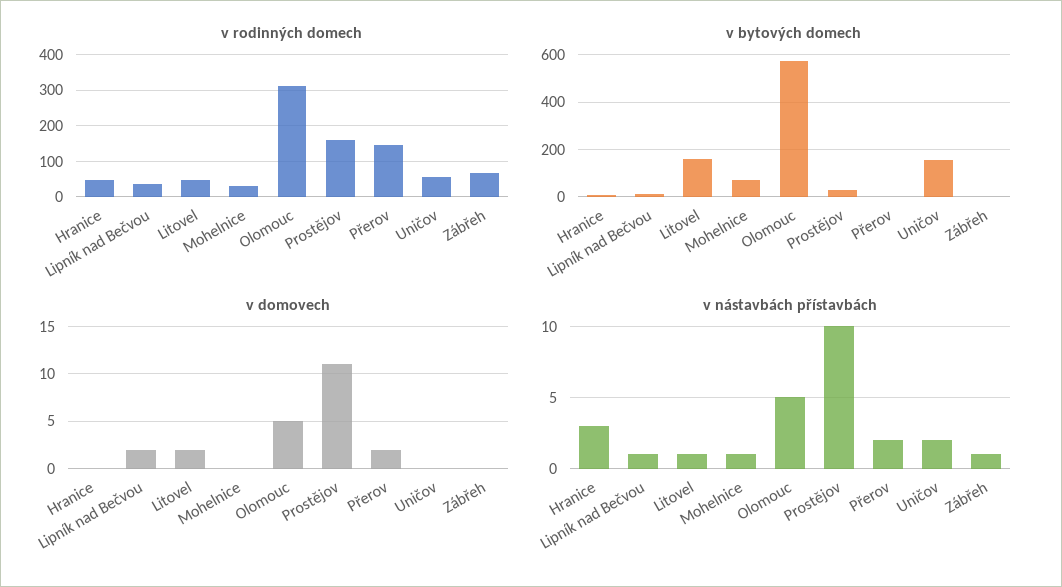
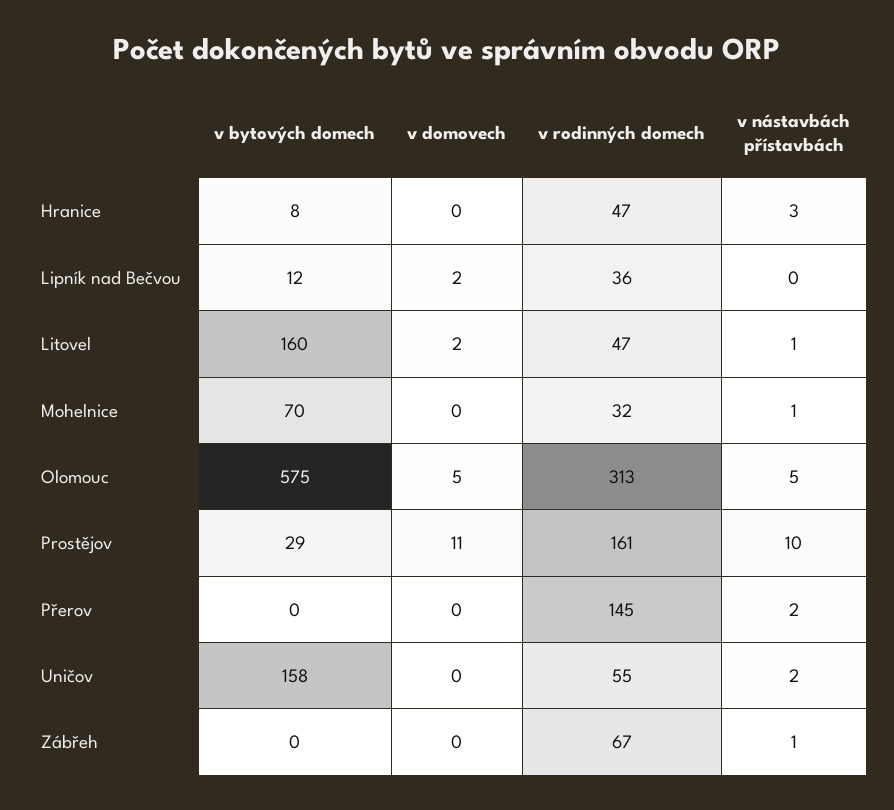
  {
    "v rodinných domech": {
      "Hranice": 47,
      "Lipník nad Bečvou": 36,
      "Litovel": 47,
      "Mohelnice": 32,
      "Olomouc": 313,
      "Prostějov": 161,
      "Přerov": 145,
      "Uničov": 55,
      "Zábřeh": 67
    },
    "v bytových domech": {
      "Hranice": 8,
      "Lipník nad Bečvou": 12,
      "Litovel": 160,
      "Mohelnice": 70,
      "Olomouc": 575,
      "Prostějov": 29,
      "Přerov": 0,
      "Uničov": 158,
      "Zábřeh": 0
    },
    "v domovech": {
      "Hranice": 0,
      "Lipník nad Bečvou": 2,
      "Litovel": 2,
      "Mohelnice": 0,
      "Olomouc": 5,
      "Prostějov": 11,
-     "Přerov": 2,
+     "Přerov": 0,
      "Uničov": 0,
      "Zábřeh": 0
    },
    "v nástavbách přístavbách": {
      "Hranice": 3,
-     "Lipník nad Bečvou": 1,
+     "Lipník nad Bečvou": 0,
      "Litovel": 1,
      "Mohelnice": 1,
      "Olomouc": 5,
      "Prostějov": 10,
      "Přerov": 2,
      "Uničov": 2,
      "Zábřeh": 1
    }
  }

